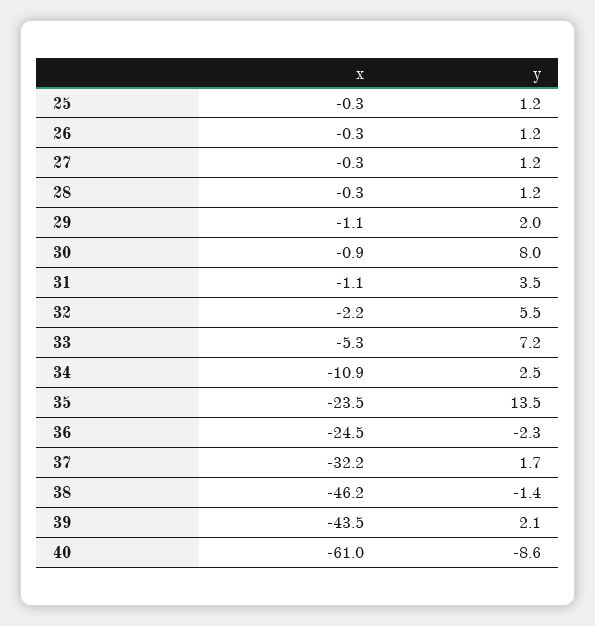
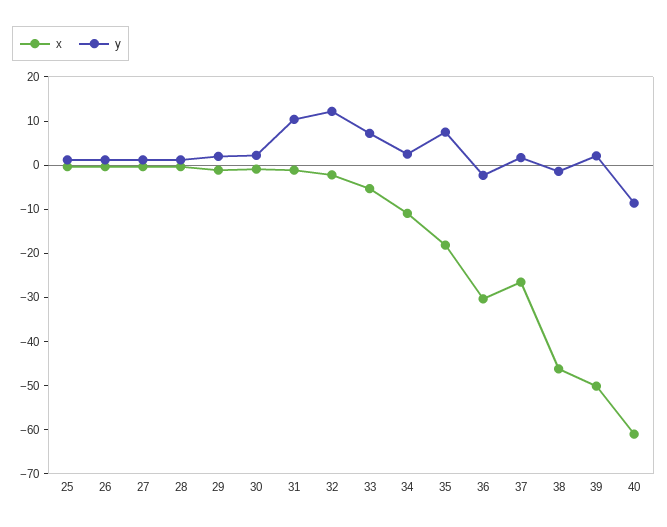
  {
    "x": {
      "25": -0.3,
      "26": -0.3,
      "27": -0.3,
      "28": -0.3,
      "29": -1.1,
      "30": -0.9,
      "31": -1.1,
      "32": -2.2,
      "33": -5.3,
      "34": -10.9,
-     "35": -23.5,
+     "35": -18,
-     "36": -24.5,
+     "36": -30,
-     "37": -32.2,
+     "37": -26,
      "38": -46.2,
-     "39": -43.5,
+     "39": -50,
      "40": -61
    },
    "y": {
      "25": 1.2,
      "26": 1.2,
      "27": 1.2,
      "28": 1.2,
      "29": 2,
-     "30": 8,
+     "30": 2,
-     "31": 3.5,
+     "31": 10,
-     "32": 5.5,
+     "32": 12,
      "33": 7.2,
      "34": 2.5,
-     "35": 13.5,
+     "35": 8,
      "36": -2.3,
      "37": 1.7,
      "38": -1.4,
      "39": 2.1,
      "40": -8.6
    }
  }

